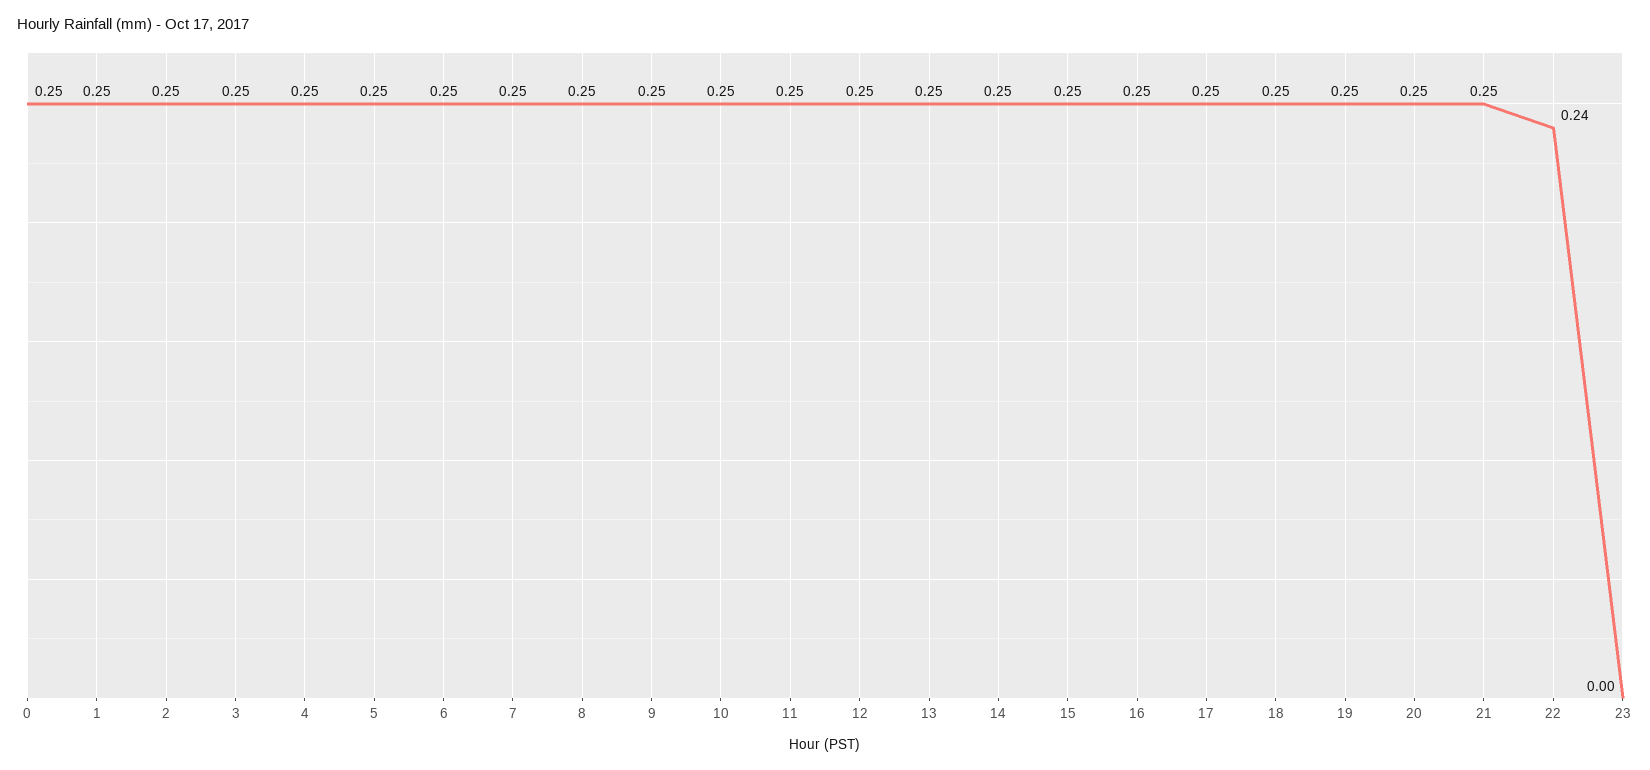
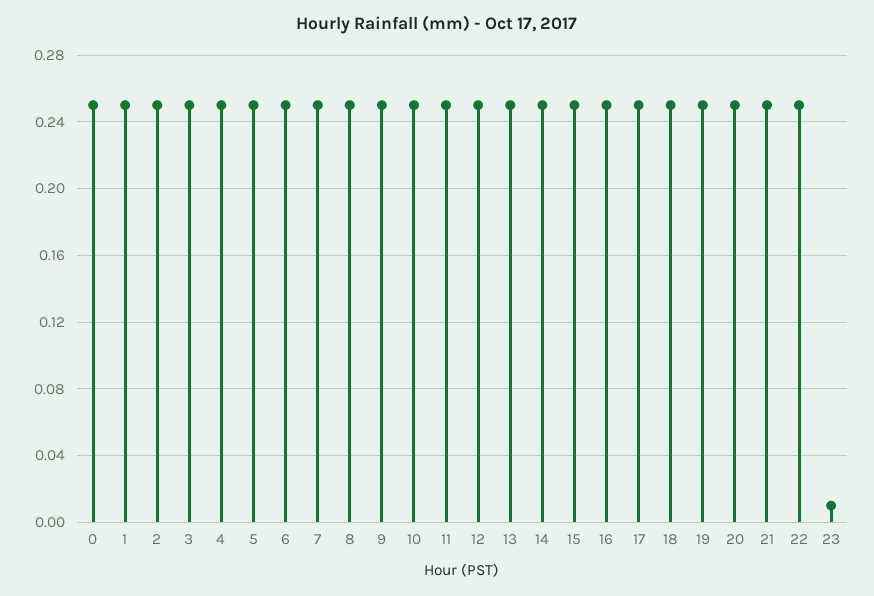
  {
    "0": 0.25,
    "1": 0.25,
    "2": 0.25,
    "3": 0.25,
    "4": 0.25,
    "5": 0.25,
    "6": 0.25,
    "7": 0.25,
    "8": 0.25,
    "9": 0.25,
    "10": 0.25,
    "11": 0.25,
    "12": 0.25,
    "13": 0.25,
    "14": 0.25,
    "15": 0.25,
    "16": 0.25,
    "17": 0.25,
    "18": 0.25,
    "19": 0.25,
    "20": 0.25,
    "21": 0.25,
-   "22": 0.24,
+   "22": 0.25,
-   "23": 0
+   "23": 0.01
  }

